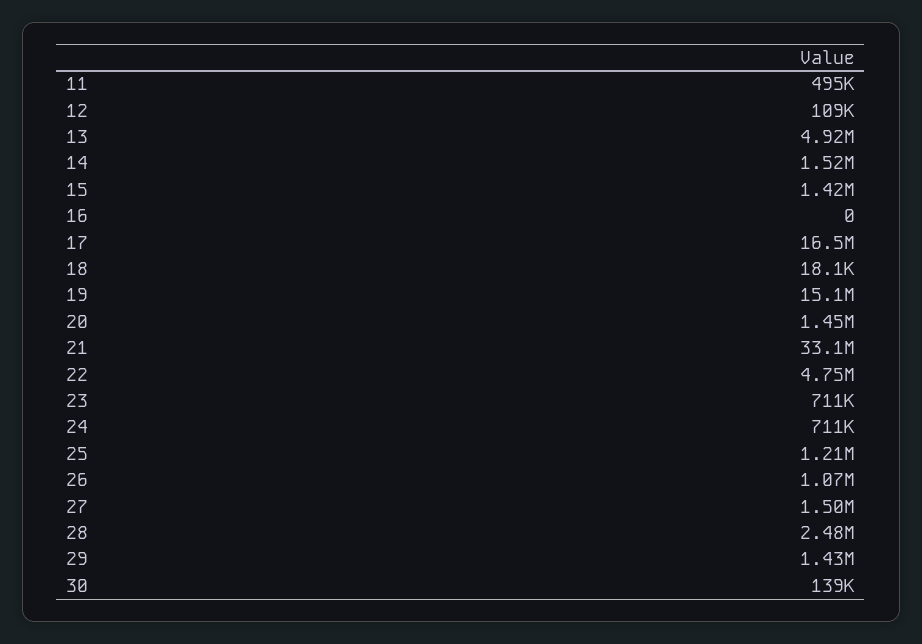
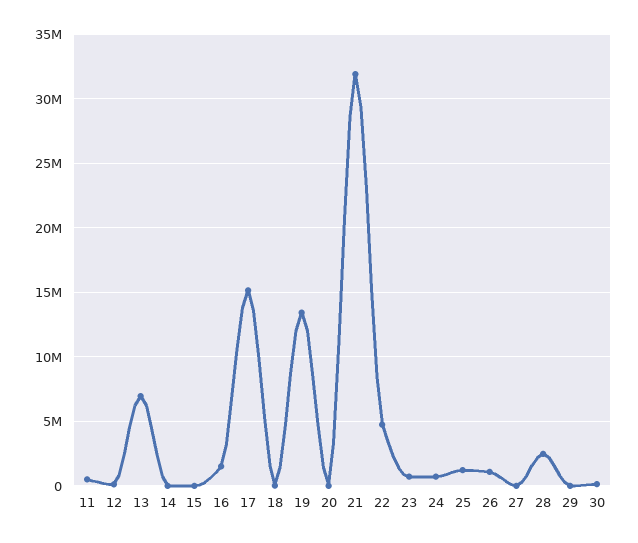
  {
    "11": 495000,
    "12": 109000,
-   "13": 4920000,
+   "13": 7000000,
-   "14": 1520000,
+   "14": 0,
-   "15": 1420000,
+   "15": 0,
-   "16": 0,
+   "16": 1500000,
-   "17": 16500000,
+   "17": 15000000,
    "18": 18100,
-   "19": 15100000,
+   "19": 13500000,
-   "20": 1450000,
+   "20": 0,
-   "21": 33100000,
+   "21": 32000000,
    "22": 4750000,
    "23": 711000,
    "24": 711000,
    "25": 1210000,
    "26": 1070000,
-   "27": 1500000,
+   "27": 0,
    "28": 2480000,
-   "29": 1430000,
+   "29": 0,
    "30": 139000
  }

